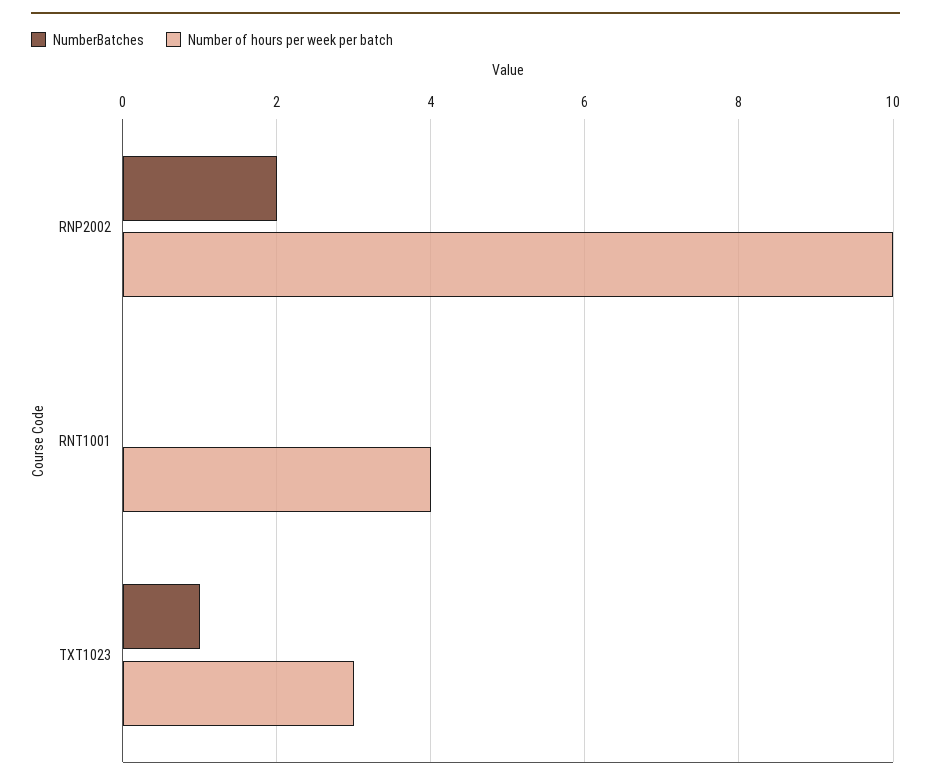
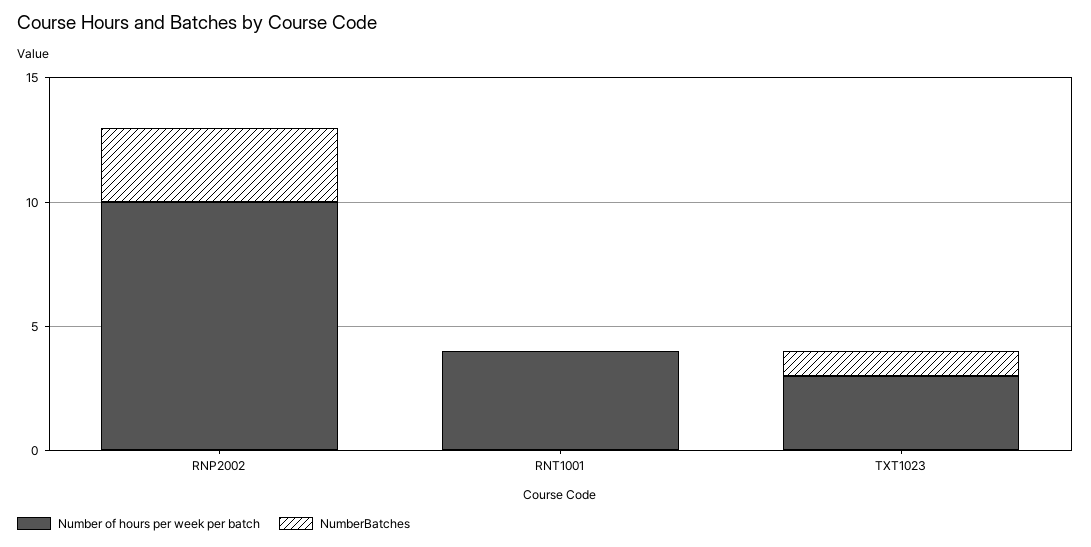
  {
    "NumberBatches": {
-     "RNP2002": 2,
+     "RNP2002": 3,
      "RNT1001": 0,
      "TXT1023": 1
    },
    "Number of hours per week per batch": {
      "RNP2002": 10,
      "RNT1001": 4,
      "TXT1023": 3
    }
  }

